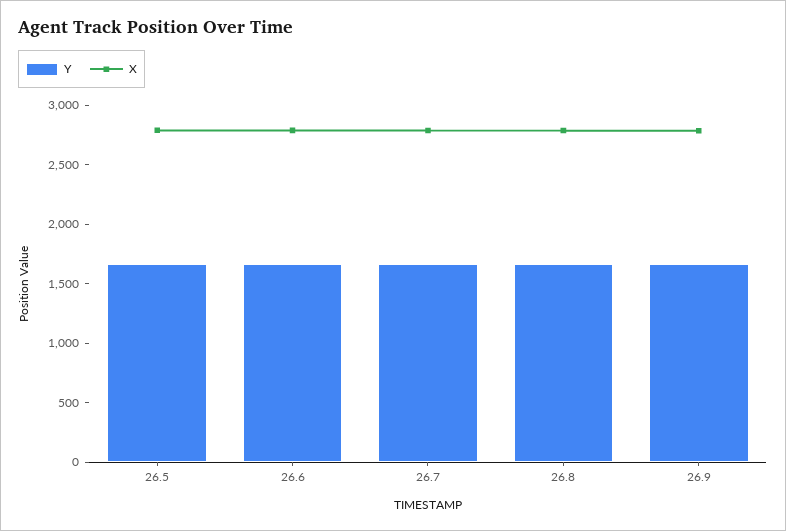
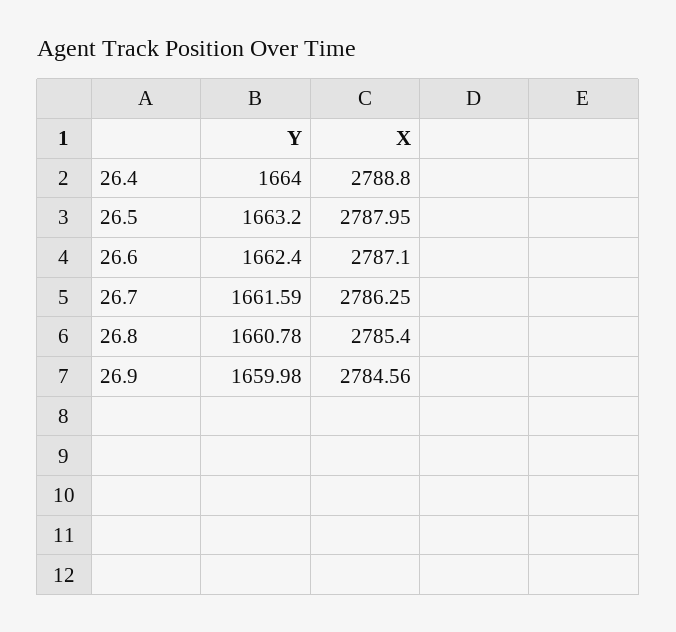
  {
    "Y": {
      "26.5": 1663.2,
      "26.6": 1662.4,
      "26.7": 1661.59,
      "26.8": 1660.78,
-     "26.9": 1659.98
+     "26.9": 1659.98,
+     "26.4": 1664
    },
    "X": {
      "26.5": 2787.95,
      "26.6": 2787.1,
      "26.7": 2786.25,
      "26.8": 2785.4,
-     "26.9": 2784.56
+     "26.9": 2784.56,
+     "26.4": 2788.8
    }
  }

